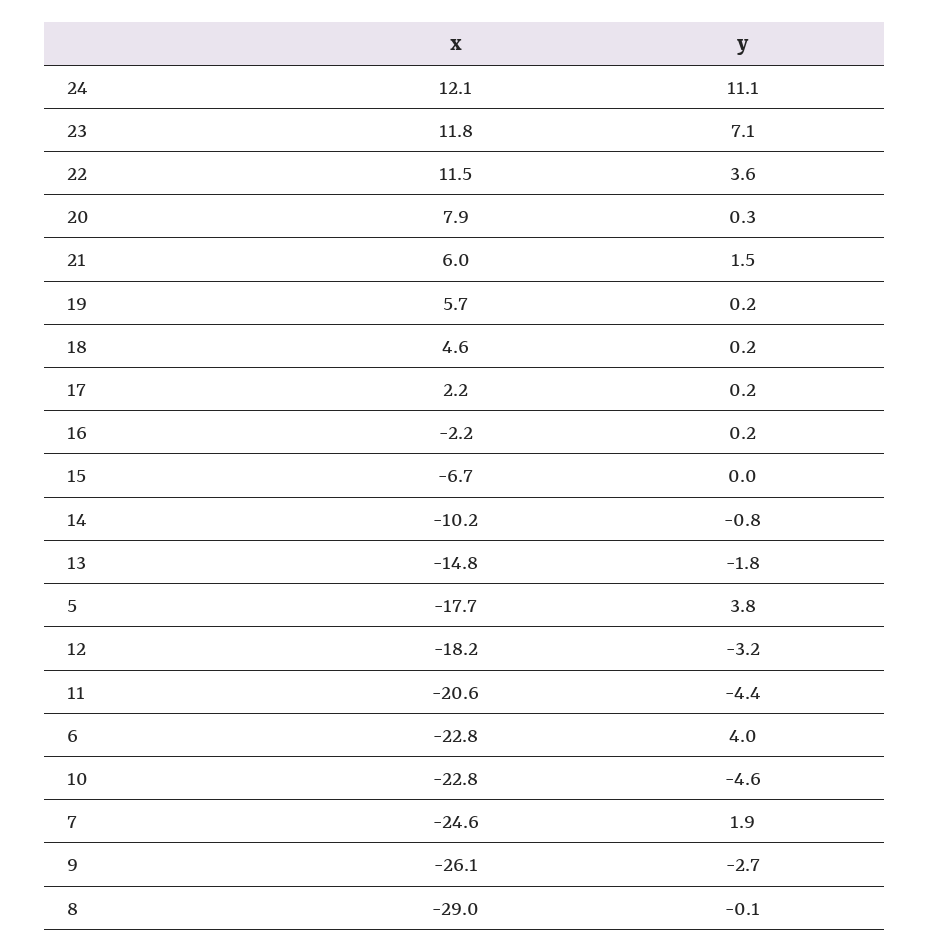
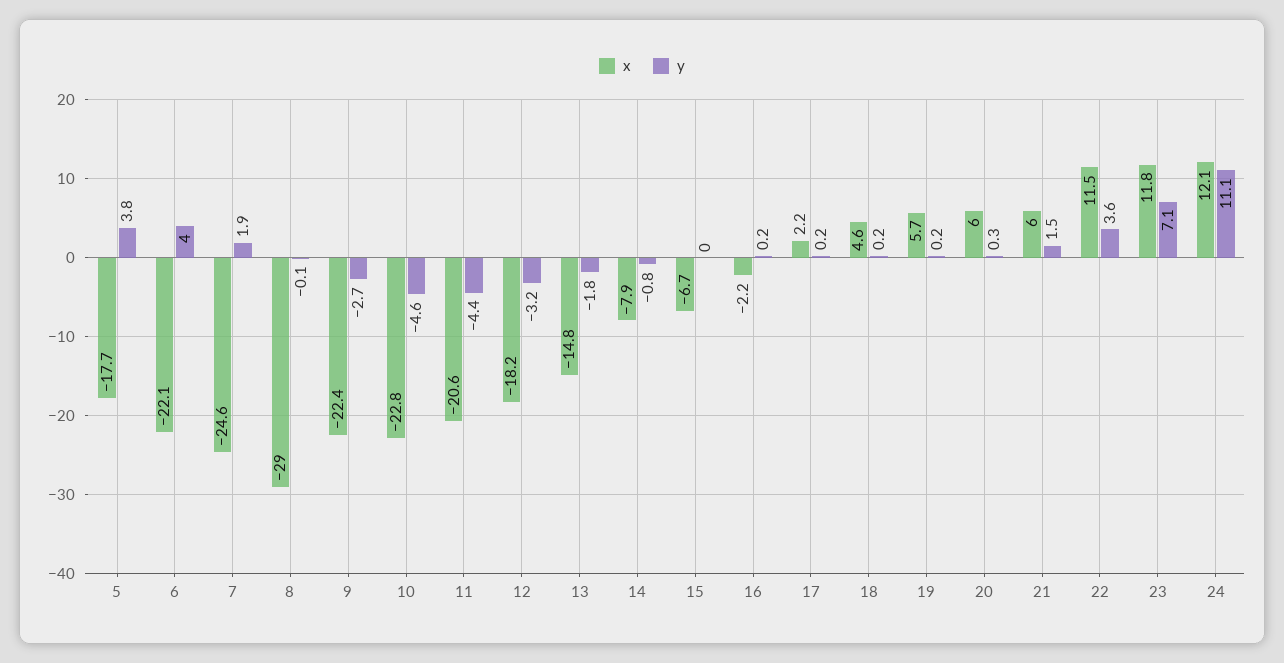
  {
    "x": {
      "24": 12.1,
      "23": 11.8,
      "22": 11.5,
-     "20": 7.9,
+     "20": 6,
      "21": 6,
      "19": 5.7,
      "18": 4.6,
      "17": 2.2,
      "16": -2.2,
      "15": -6.7,
-     "14": -10.2,
+     "14": -7.9,
      "13": -14.8,
      "5": -17.7,
      "12": -18.2,
      "11": -20.6,
-     "6": -22.8,
+     "6": -22.1,
      "10": -22.8,
      "7": -24.6,
-     "9": -26.1,
+     "9": -22.4,
      "8": -29
    },
    "y": {
      "24": 11.1,
      "23": 7.1,
      "22": 3.6,
      "20": 0.3,
      "21": 1.5,
      "19": 0.2,
      "18": 0.2,
      "17": 0.2,
      "16": 0.2,
      "15": 0,
      "14": -0.8,
      "13": -1.8,
      "5": 3.8,
      "12": -3.2,
      "11": -4.4,
      "6": 4,
      "10": -4.6,
      "7": 1.9,
      "9": -2.7,
      "8": -0.1
    }
  }

